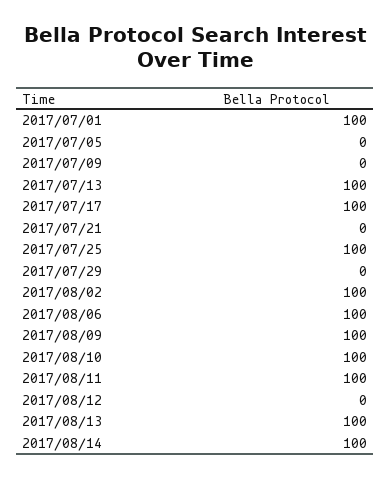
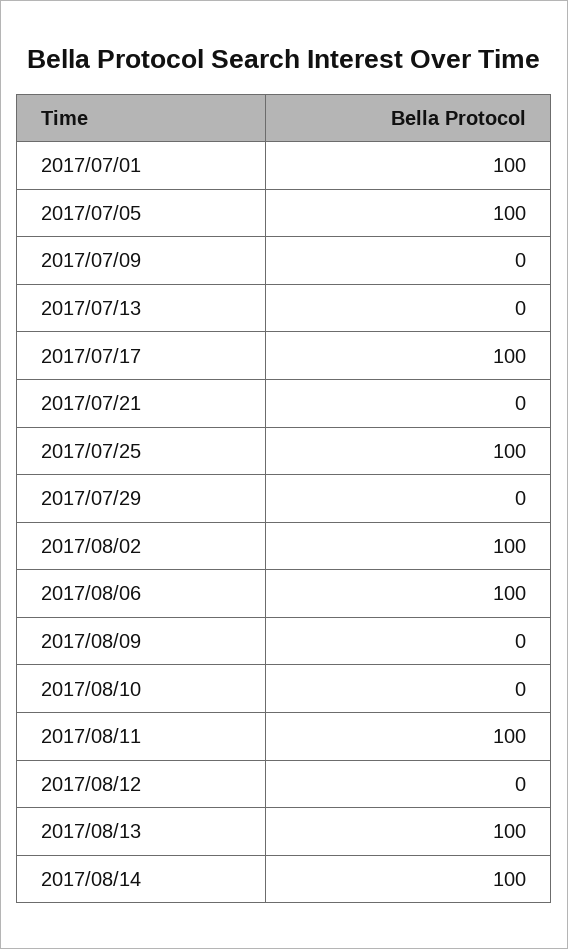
  {
    "2017/07/01": 100,
-   "2017/07/05": 0,
+   "2017/07/05": 100,
    "2017/07/09": 0,
-   "2017/07/13": 100,
+   "2017/07/13": 0,
    "2017/07/17": 100,
    "2017/07/21": 0,
    "2017/07/25": 100,
    "2017/07/29": 0,
    "2017/08/02": 100,
    "2017/08/06": 100,
-   "2017/08/09": 100,
+   "2017/08/09": 0,
-   "2017/08/10": 100,
+   "2017/08/10": 0,
    "2017/08/11": 100,
    "2017/08/12": 0,
    "2017/08/13": 100,
    "2017/08/14": 100
  }

